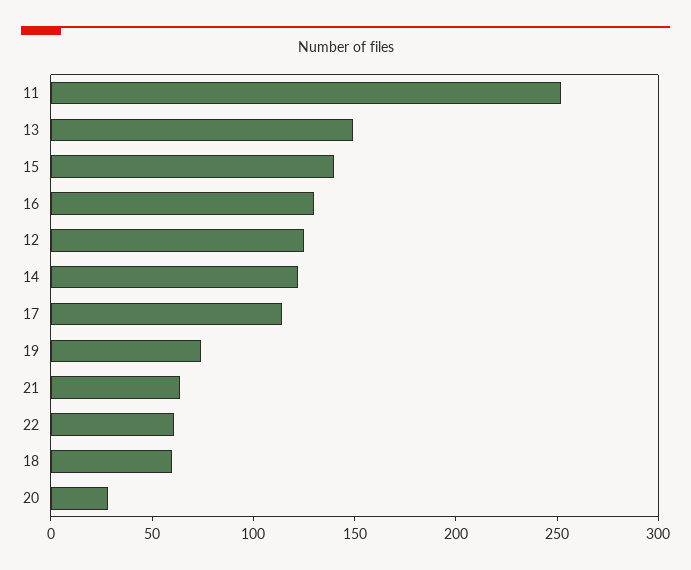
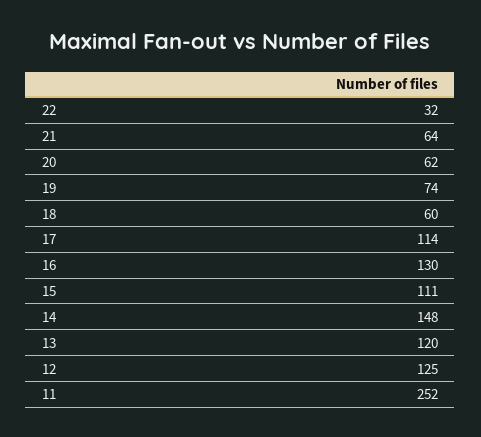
  {
    "11": 252,
-   "13": 150,
+   "13": 120,
-   "15": 140,
+   "15": 111,
    "16": 130,
    "12": 125,
-   "14": 120,
+   "14": 148,
    "17": 114,
    "19": 74,
    "21": 64,
-   "22": 60,
+   "22": 32,
    "18": 60,
-   "20": 30
+   "20": 62
  }

